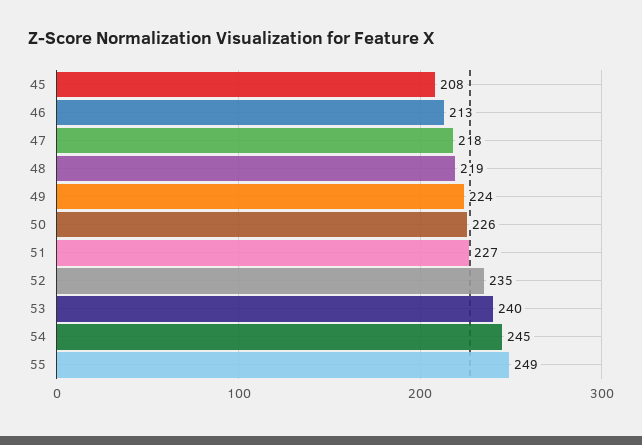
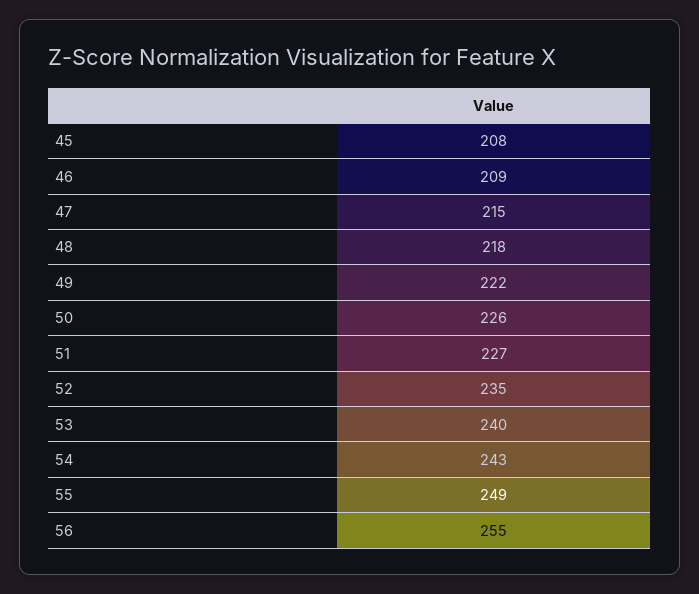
  {
    "45": 208,
-   "46": 213,
+   "46": 209,
-   "47": 218,
+   "47": 215,
-   "48": 219,
+   "48": 218,
-   "49": 224,
+   "49": 222,
    "50": 226,
    "51": 227,
    "52": 235,
    "53": 240,
-   "54": 245,
+   "54": 243,
-   "55": 249
+   "55": 249,
+   "56": 255
  }

